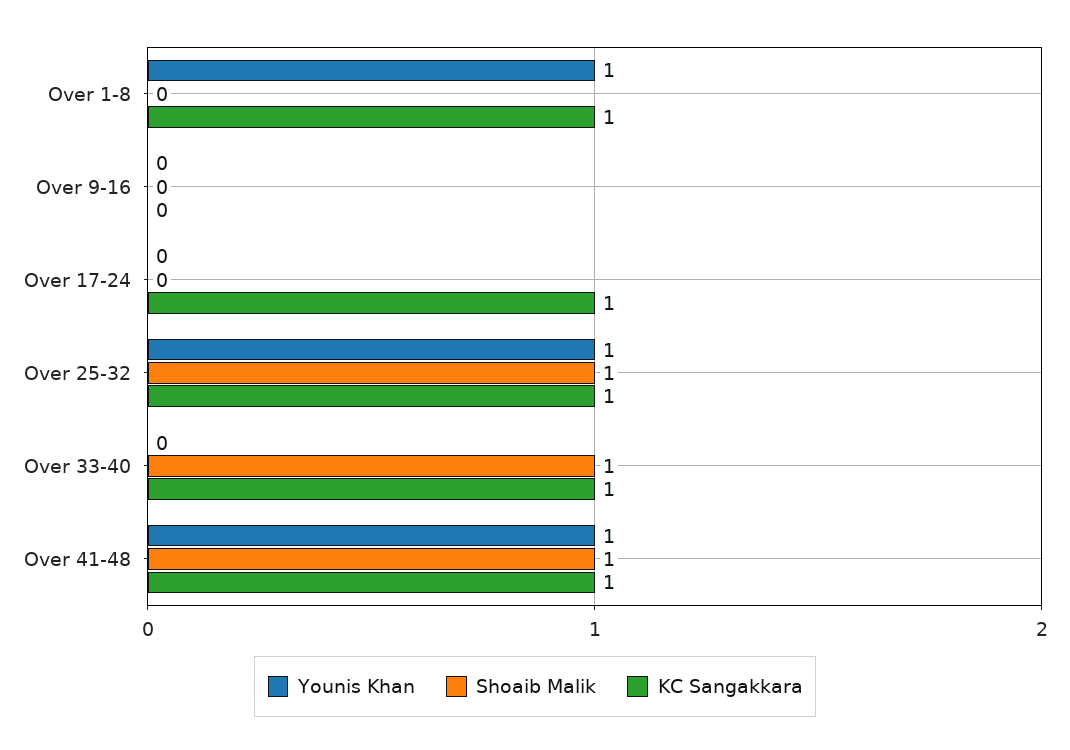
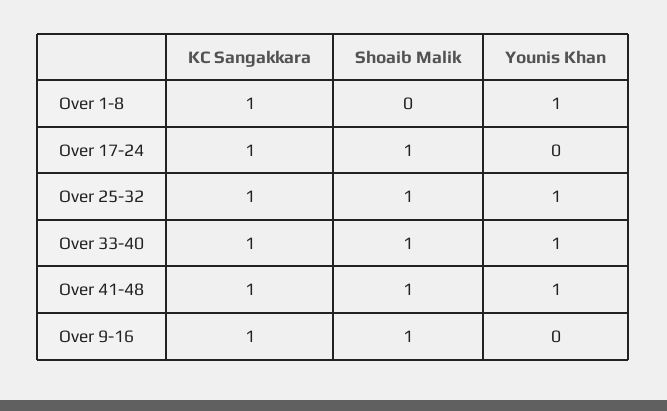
  {
    "Younis Khan": {
      "Over 1-8": 1,
      "Over 9-16": 0,
      "Over 17-24": 0,
      "Over 25-32": 1,
-     "Over 33-40": 0,
+     "Over 33-40": 1,
      "Over 41-48": 1
    },
    "Shoaib Malik": {
      "Over 1-8": 0,
-     "Over 9-16": 0,
+     "Over 9-16": 1,
-     "Over 17-24": 0,
+     "Over 17-24": 1,
      "Over 25-32": 1,
      "Over 33-40": 1,
      "Over 41-48": 1
    },
    "KC Sangakkara": {
      "Over 1-8": 1,
-     "Over 9-16": 0,
+     "Over 9-16": 1,
      "Over 17-24": 1,
      "Over 25-32": 1,
      "Over 33-40": 1,
      "Over 41-48": 1
    }
  }

